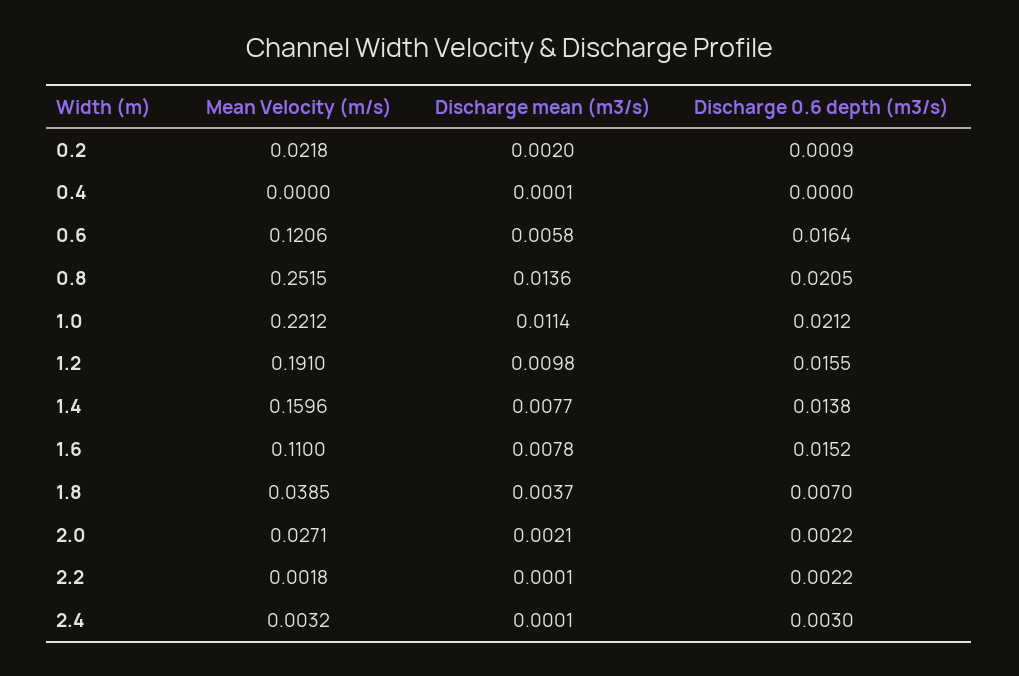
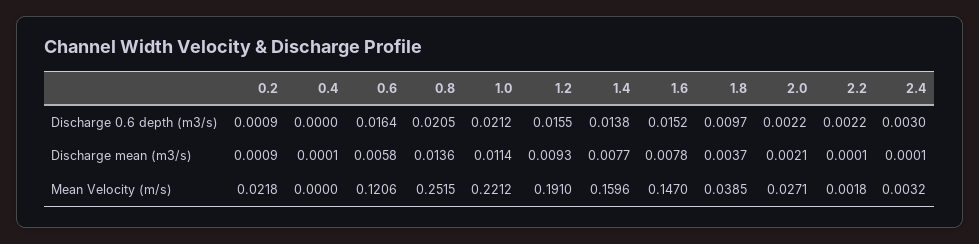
  {
    "Mean Velocity (m/s)": {
      "0.2": 0.0218,
      "0.4": 0,
      "0.6": 0.1206,
      "0.8": 0.2515,
      "1.0": 0.2212,
      "1.2": 0.191,
      "1.4": 0.1596,
-     "1.6": 0.11,
+     "1.6": 0.147,
      "1.8": 0.0385,
      "2.0": 0.0271,
      "2.2": 0.0018,
      "2.4": 0.0032
    },
    "Discharge mean (m3/s)": {
-     "0.2": 0.002,
+     "0.2": 0.0009,
      "0.4": 0.0001,
      "0.6": 0.0058,
      "0.8": 0.0136,
      "1.0": 0.0114,
-     "1.2": 0.0098,
+     "1.2": 0.0093,
      "1.4": 0.0077,
      "1.6": 0.0078,
      "1.8": 0.0037,
      "2.0": 0.0021,
      "2.2": 0.0001,
      "2.4": 0.0001
    },
    "Discharge 0.6 depth (m3/s)": {
      "0.2": 0.0009,
      "0.4": 0,
      "0.6": 0.0164,
      "0.8": 0.0205,
      "1.0": 0.0212,
      "1.2": 0.0155,
      "1.4": 0.0138,
      "1.6": 0.0152,
-     "1.8": 0.007,
+     "1.8": 0.0097,
      "2.0": 0.0022,
      "2.2": 0.0022,
      "2.4": 0.003
    }
  }

